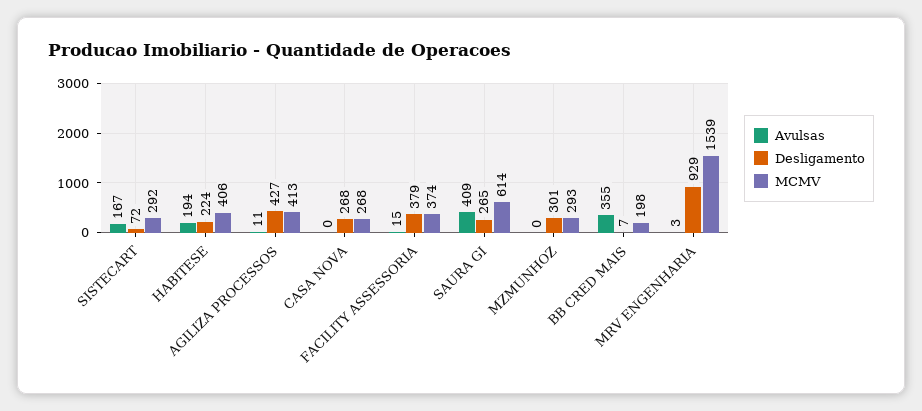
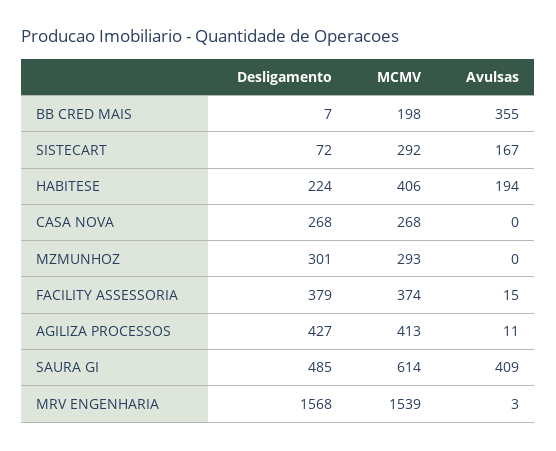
  {
    "Avulsas": {
      "SISTECART": 167,
      "HABITESE": 194,
      "AGILIZA PROCESSOS": 11,
      "CASA NOVA": 0,
      "FACILITY ASSESSORIA": 15,
      "SAURA GI": 409,
      "MZMUNHOZ": 0,
      "BB CRED MAIS": 355,
      "MRV ENGENHARIA": 3
    },
    "Desligamento": {
      "SISTECART": 72,
      "HABITESE": 224,
      "AGILIZA PROCESSOS": 427,
      "CASA NOVA": 268,
      "FACILITY ASSESSORIA": 379,
-     "SAURA GI": 265,
+     "SAURA GI": 485,
      "MZMUNHOZ": 301,
      "BB CRED MAIS": 7,
-     "MRV ENGENHARIA": 929
+     "MRV ENGENHARIA": 1568
    },
    "MCMV": {
      "SISTECART": 292,
      "HABITESE": 406,
      "AGILIZA PROCESSOS": 413,
      "CASA NOVA": 268,
      "FACILITY ASSESSORIA": 374,
      "SAURA GI": 614,
      "MZMUNHOZ": 293,
      "BB CRED MAIS": 198,
      "MRV ENGENHARIA": 1539
    }
  }

